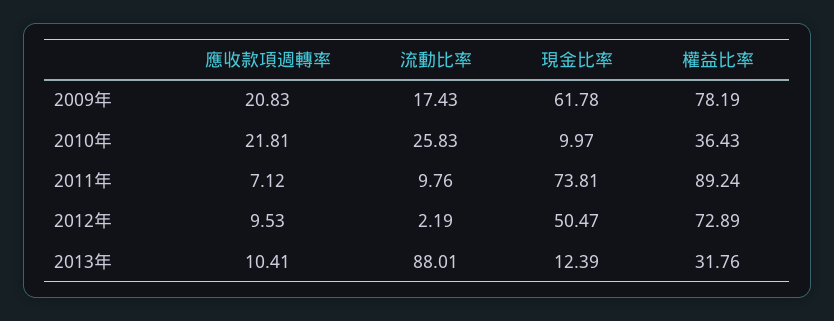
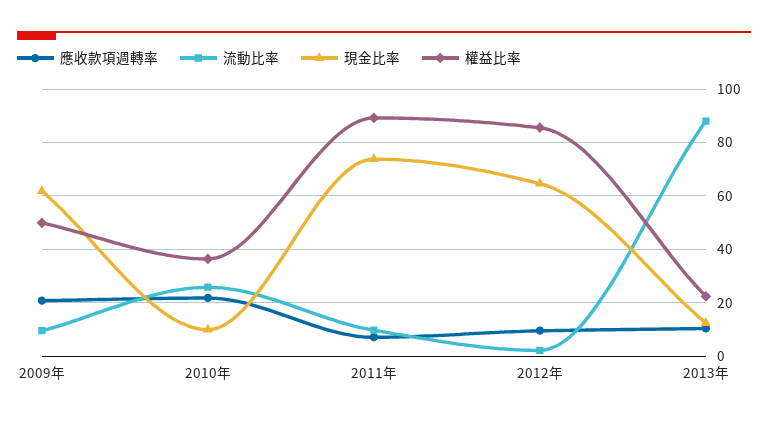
  {
    "應收款項週轉率": {
      "2009年": 20.83,
      "2010年": 21.81,
      "2011年": 7.12,
      "2012年": 9.53,
      "2013年": 10.41
    },
    "流動比率": {
-     "2009年": 17.43,
+     "2009年": 10,
      "2010年": 25.83,
      "2011年": 9.76,
      "2012年": 2.19,
      "2013年": 88.01
    },
    "現金比率": {
      "2009年": 61.78,
      "2010年": 9.97,
      "2011年": 73.81,
-     "2012年": 50.47,
+     "2012年": 65,
      "2013年": 12.39
    },
    "權益比率": {
-     "2009年": 78.19,
+     "2009年": 50,
      "2010年": 36.43,
      "2011年": 89.24,
-     "2012年": 72.89,
+     "2012年": 85,
-     "2013年": 31.76
+     "2013年": 22.5
    }
  }

